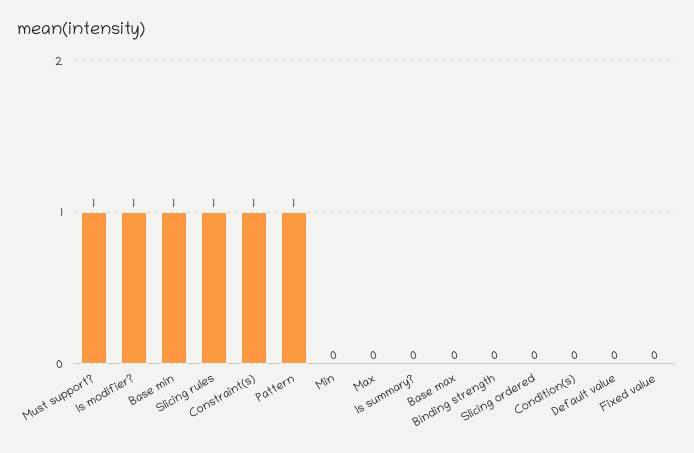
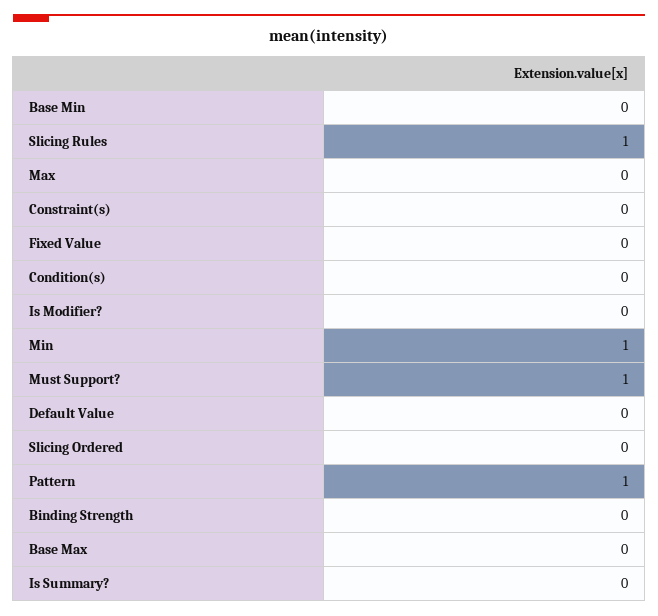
  {
    "Must support?": 1,
-   "Is modifier?": 1,
+   "Is modifier?": 0,
-   "Base min": 1,
+   "Base min": 0,
    "Slicing rules": 1,
-   "Constraint(s)": 1,
+   "Constraint(s)": 0,
    "Pattern": 1,
-   "Min": 0,
+   "Min": 1,
    "Max": 0,
    "Is summary?": 0,
    "Base max": 0,
    "Binding strength": 0,
    "Slicing ordered": 0,
    "Condition(s)": 0,
    "Default value": 0,
    "Fixed value": 0
  }

